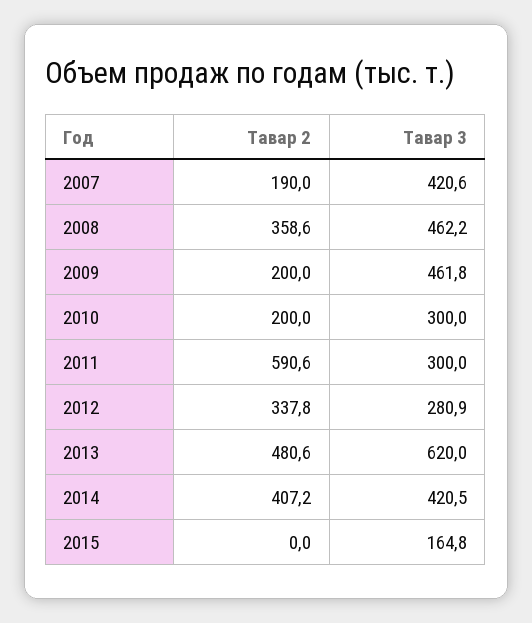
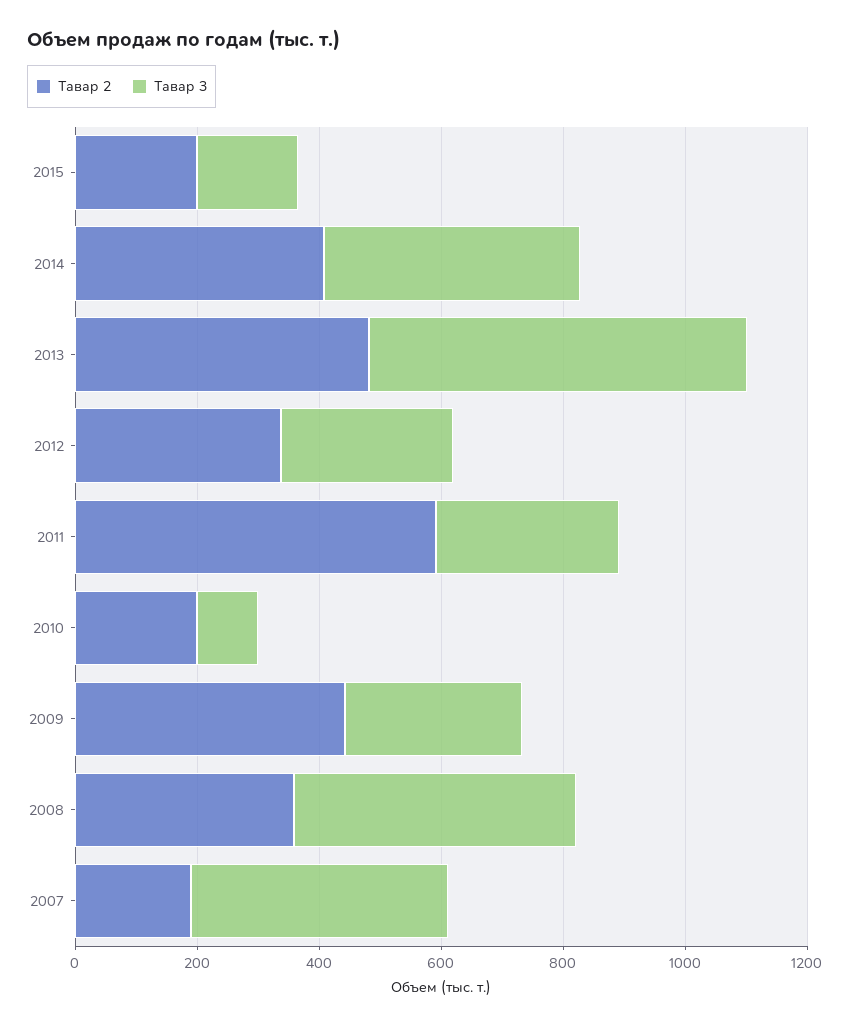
  {
    "Tавар 2": {
      "2007": 190,
      "2008": 358.6,
-     "2009": 200,
+     "2009": 450,
      "2010": 200,
      "2011": 590.6,
      "2012": 337.8,
      "2013": 480.6,
      "2014": 407.2,
-     "2015": 0
+     "2015": 200
    },
    "Tавар 3": {
      "2007": 420.6,
      "2008": 462.2,
-     "2009": 461.8,
+     "2009": 300,
-     "2010": 300,
+     "2010": 100,
      "2011": 300,
      "2012": 280.9,
      "2013": 620,
      "2014": 420.5,
      "2015": 164.8
    }
  }

